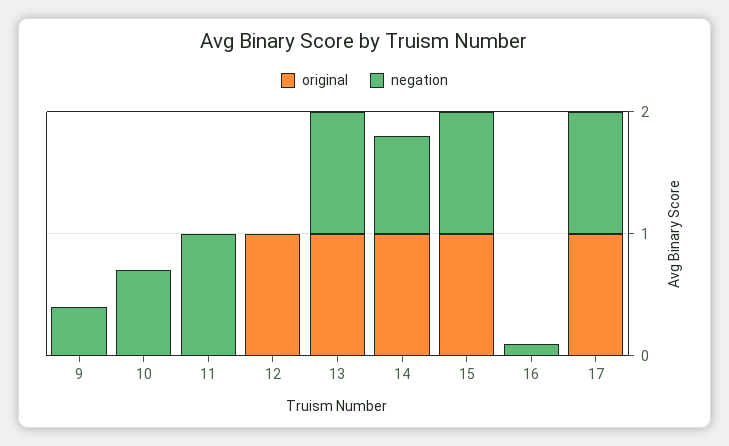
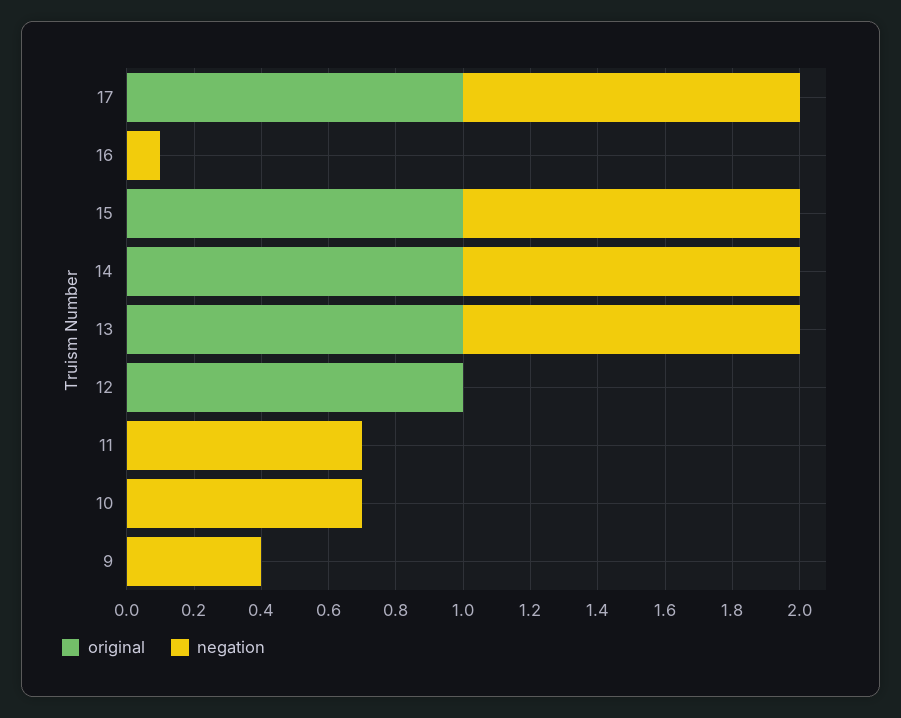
  {
    "original": {
      "9": 0,
      "10": 0,
      "11": 0,
      "12": 1,
      "13": 1,
      "14": 1,
      "15": 1,
      "16": 0,
      "17": 1
    },
    "negation": {
      "9": 0.4,
      "10": 0.7,
-     "11": 1,
+     "11": 0.7,
      "12": 0,
      "13": 1,
-     "14": 0.8,
+     "14": 1,
      "15": 1,
      "16": 0.1,
      "17": 1
    }
  }

